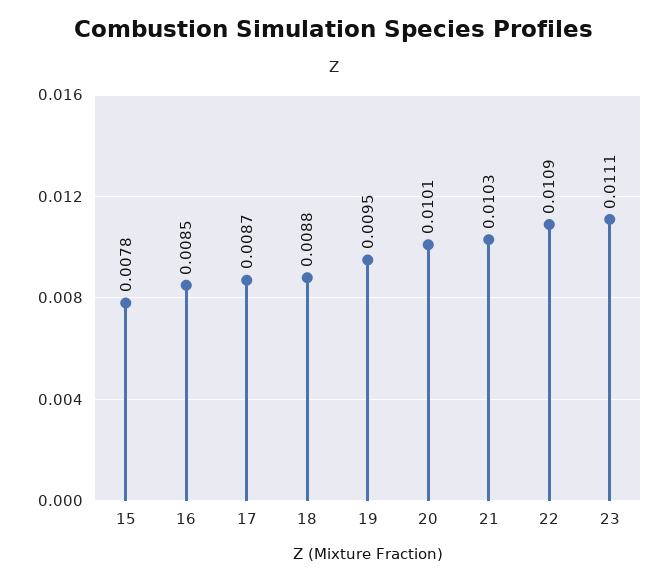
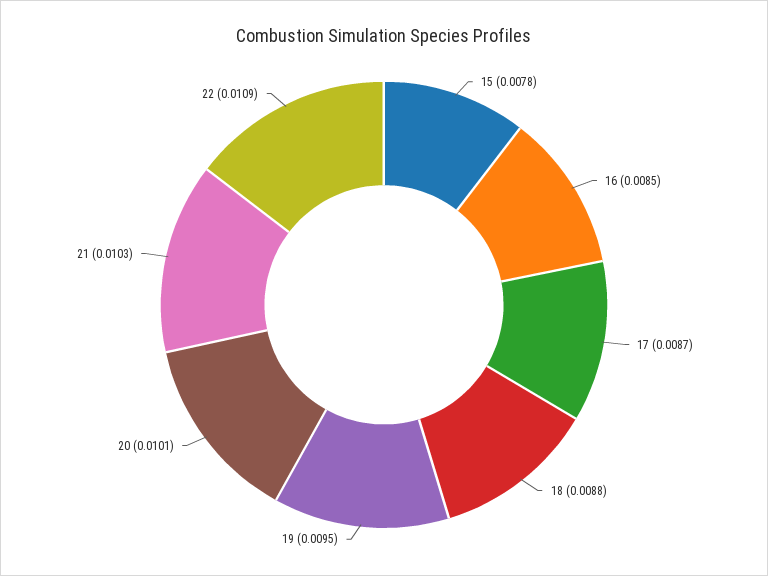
  {
    "15": 0.0078,
    "16": 0.0085,
    "17": 0.0087,
    "18": 0.0088,
    "19": 0.0095,
    "20": 0.0101,
    "21": 0.0103,
-   "22": 0.0109,
+   "22": 0.0109
-   "23": 0.0111
  }

